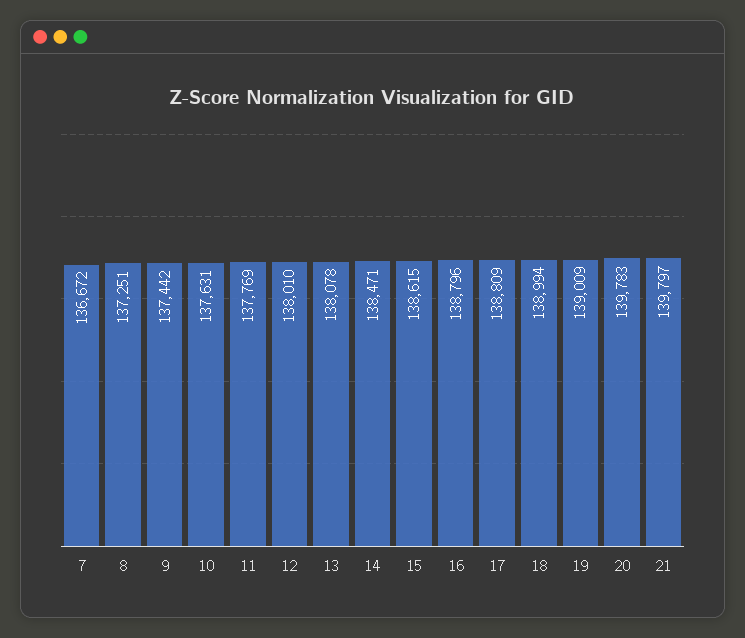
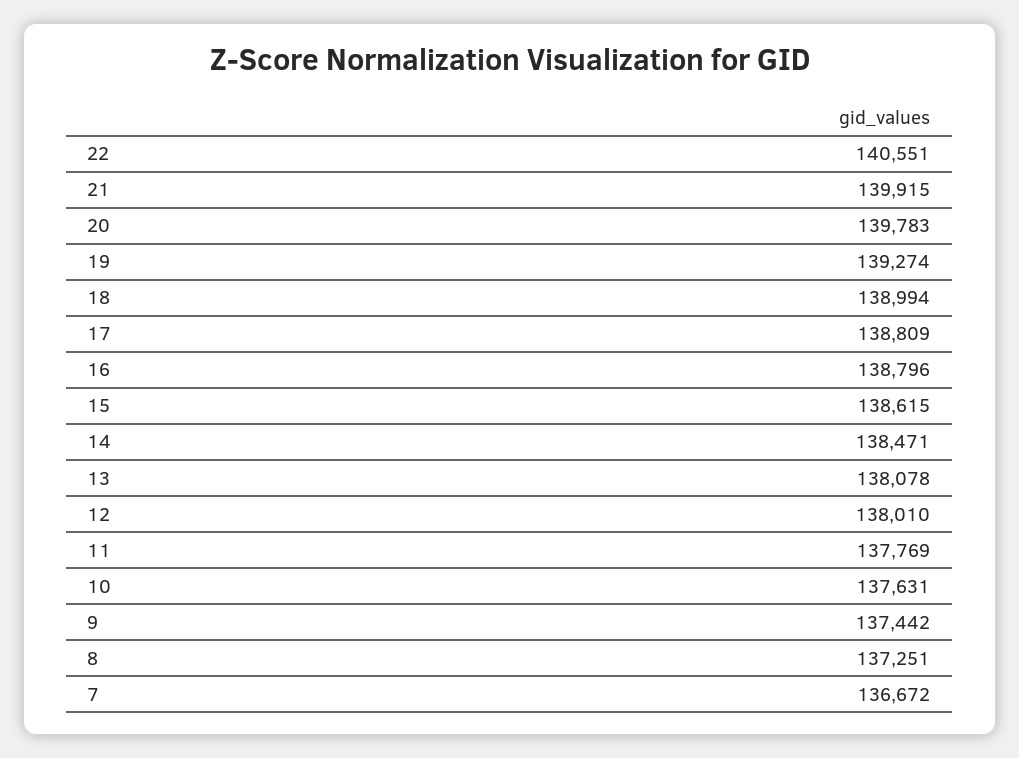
  {
    "7": 136672,
    "8": 137251,
    "9": 137442,
    "10": 137631,
    "11": 137769,
    "12": 138010,
    "13": 138078,
    "14": 138471,
    "15": 138615,
    "16": 138796,
    "17": 138809,
    "18": 138994,
-   "19": 139009,
+   "19": 139274,
    "20": 139783,
-   "21": 139797
+   "21": 139915,
+   "22": 140551
  }

